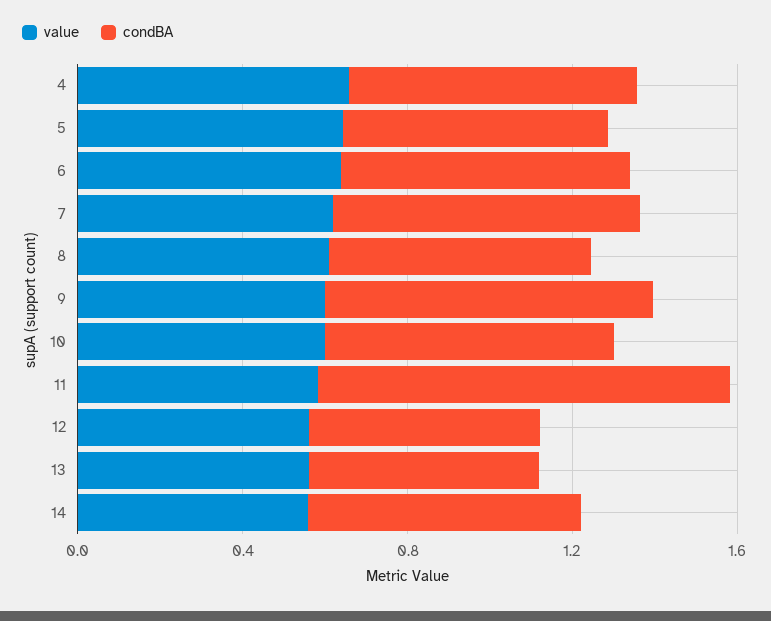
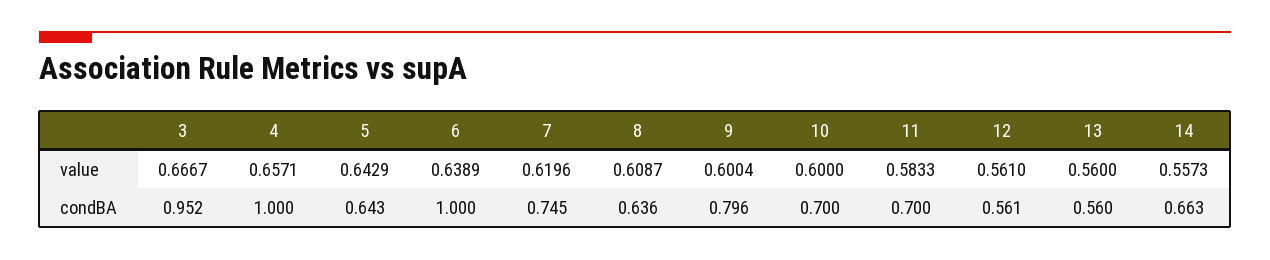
  {
    "value": {
      "4": 0.6571,
      "5": 0.6429,
      "6": 0.6389,
      "7": 0.6196,
      "8": 0.6087,
      "9": 0.6004,
      "10": 0.6,
      "11": 0.5833,
      "12": 0.561,
      "13": 0.56,
-     "14": 0.5573
+     "14": 0.5573,
+     "3": 0.6667
    },
    "condBA": {
-     "4": 0.7,
+     "4": 1,
      "5": 0.643,
-     "6": 0.7,
+     "6": 1,
      "7": 0.745,
      "8": 0.636,
      "9": 0.796,
      "10": 0.7,
-     "11": 1,
+     "11": 0.7,
      "12": 0.561,
      "13": 0.56,
-     "14": 0.663
+     "14": 0.663,
+     "3": 0.952
    }
  }

